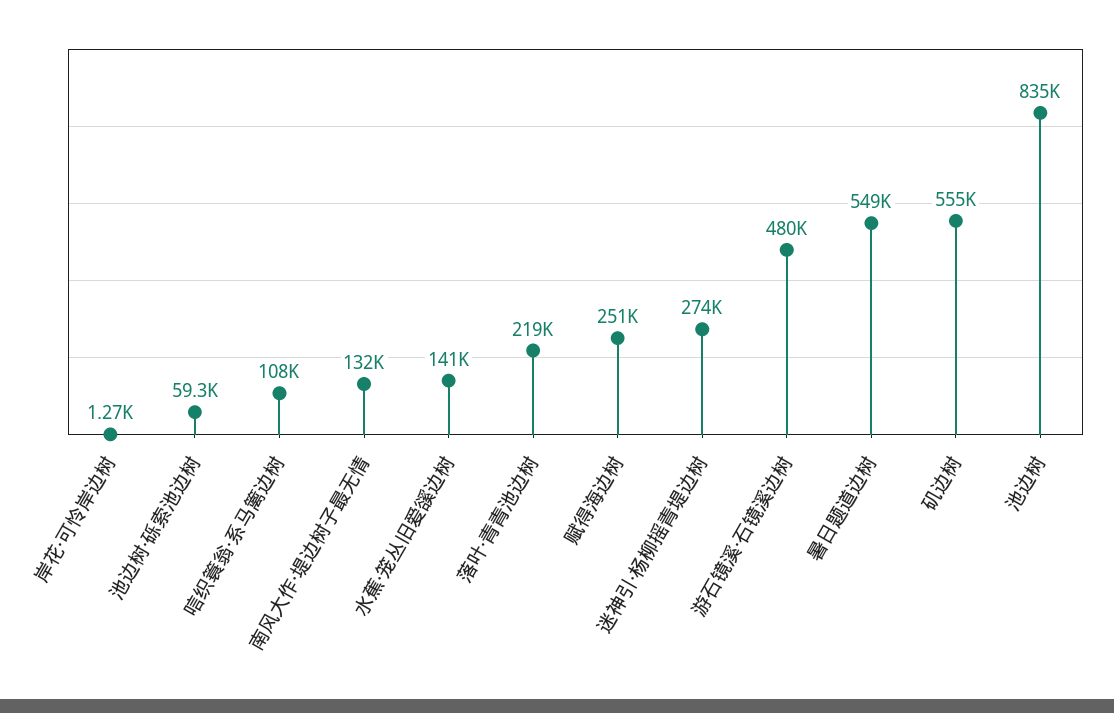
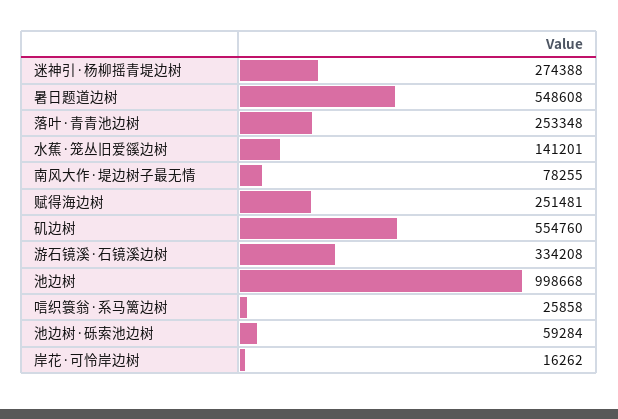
  {
-   "岸花·可怜岸边树": 1270,
+   "岸花·可怜岸边树": 16262,
    "池边树·砾索池边树": 59284,
-   "唁织簑翁·系马篱边树": 108000,
+   "唁织簑翁·系马篱边树": 25858,
-   "南风大作·堤边树子最无情": 132000,
+   "南风大作·堤边树子最无情": 78255,
    "水蕉·笼丛旧爱豀边树": 141201,
-   "落叶·青青池边树": 219000,
+   "落叶·青青池边树": 253348,
    "赋得海边树": 251481,
    "迷神引·杨柳摇青堤边树": 274388,
-   "游石镜溪·石镜溪边树": 480000,
+   "游石镜溪·石镜溪边树": 334208,
    "暑日题道边树": 548608,
    "矶边树": 554760,
-   "池边树": 835000
+   "池边树": 998668
  }

